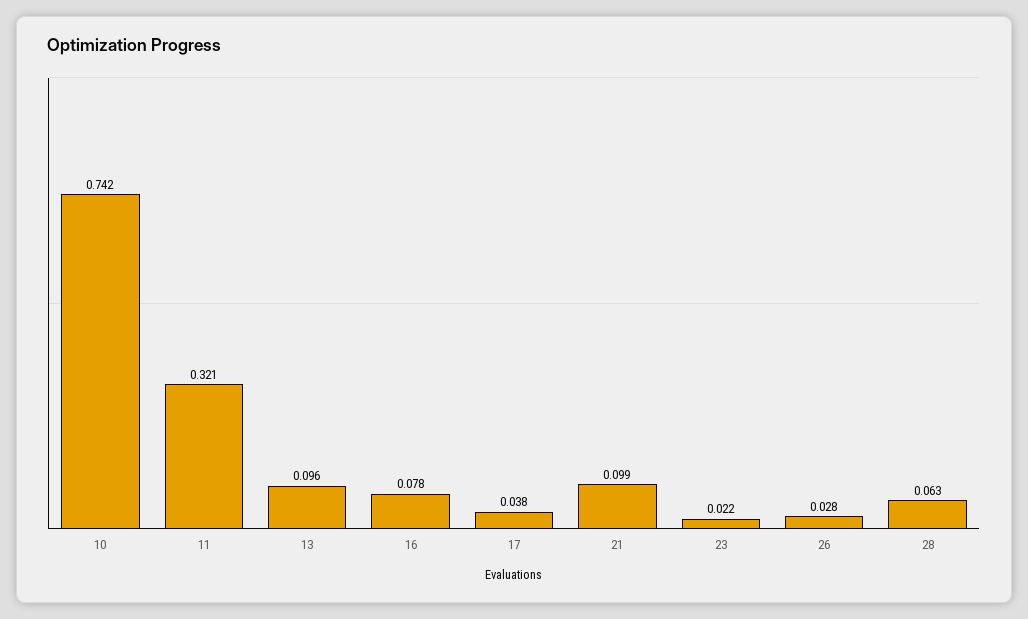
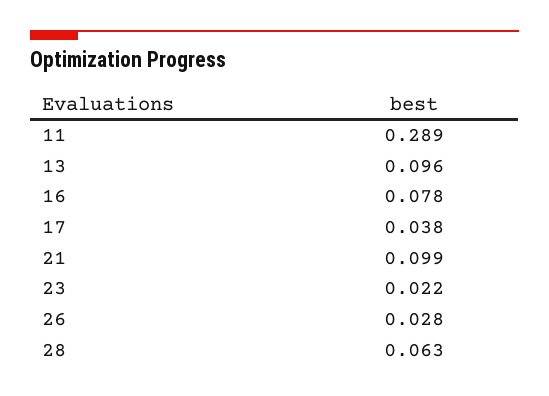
  {
-   "10": 0.742,
-   "11": 0.321,
+   "11": 0.289,
    "13": 0.096,
    "16": 0.078,
    "17": 0.038,
    "21": 0.099,
    "23": 0.022,
    "26": 0.028,
    "28": 0.063
  }

